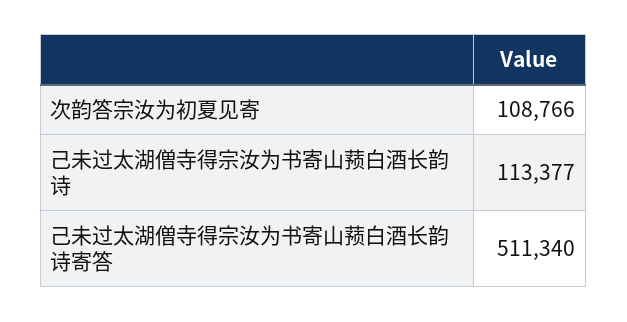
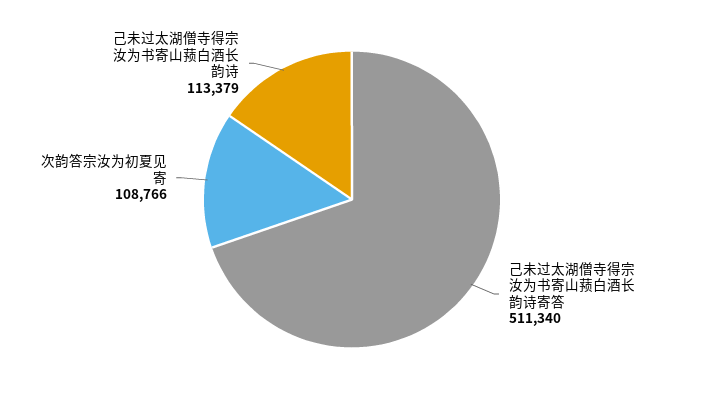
  {
    "次韵答宗汝为初夏见寄": 108766,
-   "己未过太湖僧寺得宗汝为书寄山蓣白酒长韵诗": 113377,
+   "己未过太湖僧寺得宗汝为书寄山蓣白酒长韵诗": 113379,
    "己未过太湖僧寺得宗汝为书寄山蓣白酒长韵诗寄答": 511340
  }

